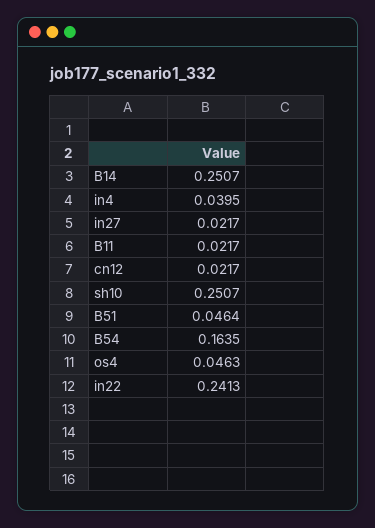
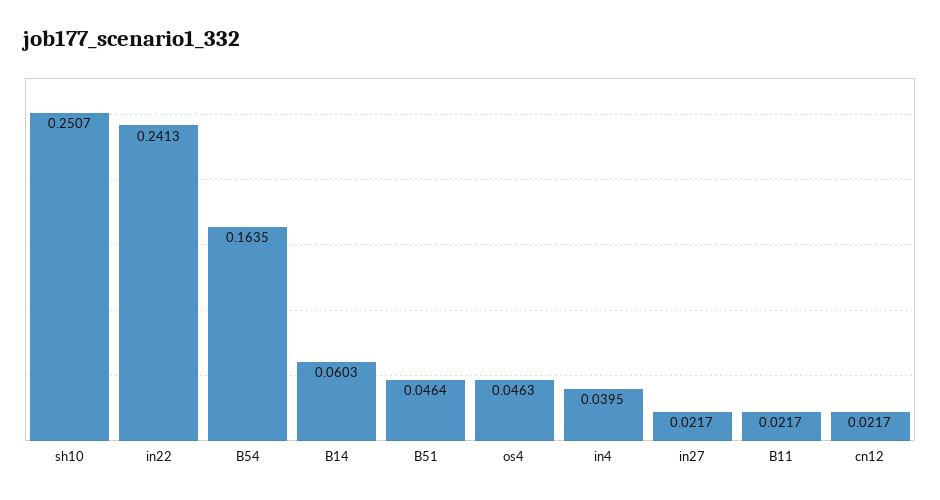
  {
-   "B14": 0.2507,
+   "B14": 0.0603,
    "in4": 0.0395,
    "in27": 0.0217,
    "B11": 0.0217,
    "cn12": 0.0217,
    "sh10": 0.2507,
    "B51": 0.0464,
    "B54": 0.1635,
    "os4": 0.0463,
    "in22": 0.2413
  }

